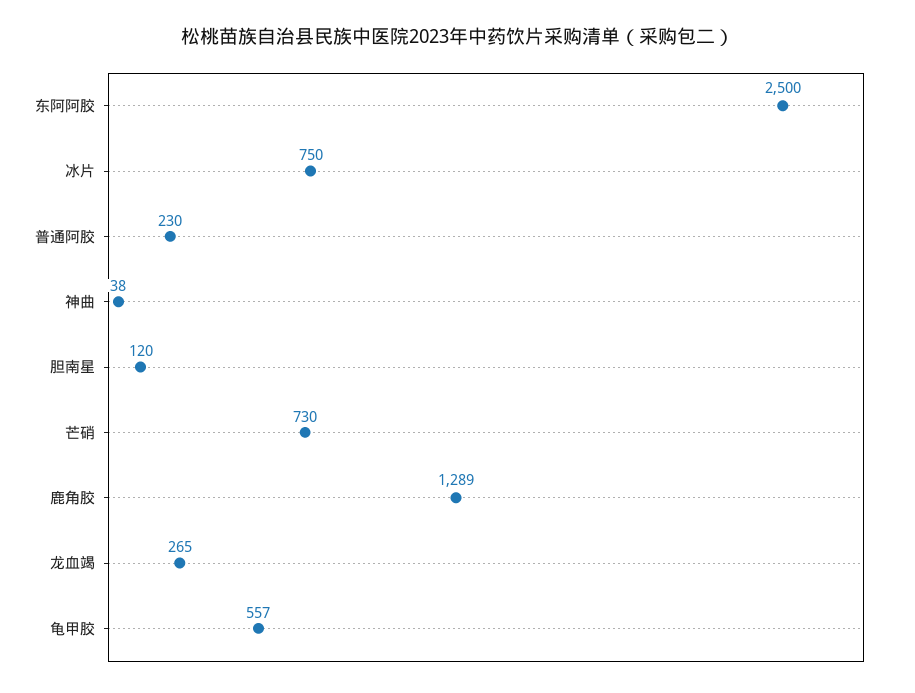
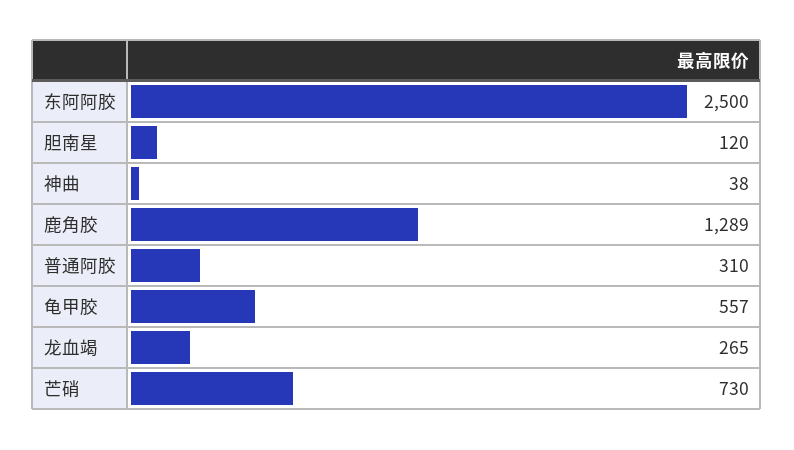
  {
    "东阿阿胶": 2500,
-   "冰片": 750,
-   "普通阿胶": 230,
+   "普通阿胶": 310,
    "神曲": 38,
    "胆南星": 120,
    "芒硝": 730,
    "鹿角胶": 1289,
    "龙血竭": 265,
    "龟甲胶": 557
  }

